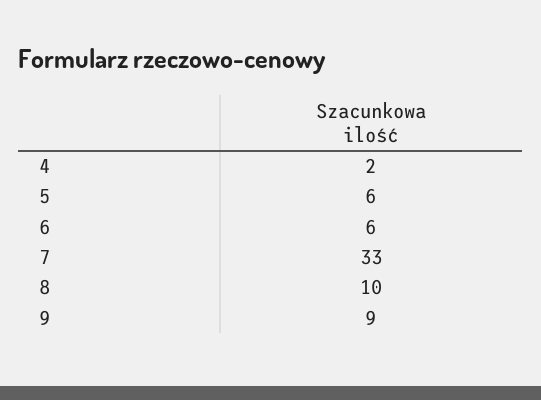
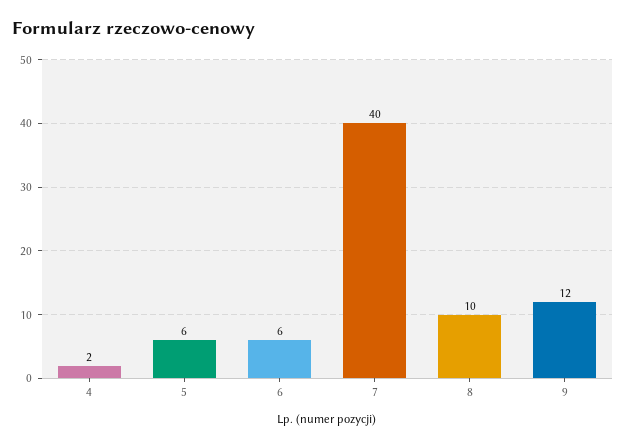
  {
    "4": 2,
    "5": 6,
    "6": 6,
-   "7": 33,
+   "7": 40,
    "8": 10,
-   "9": 9
+   "9": 12
  }

